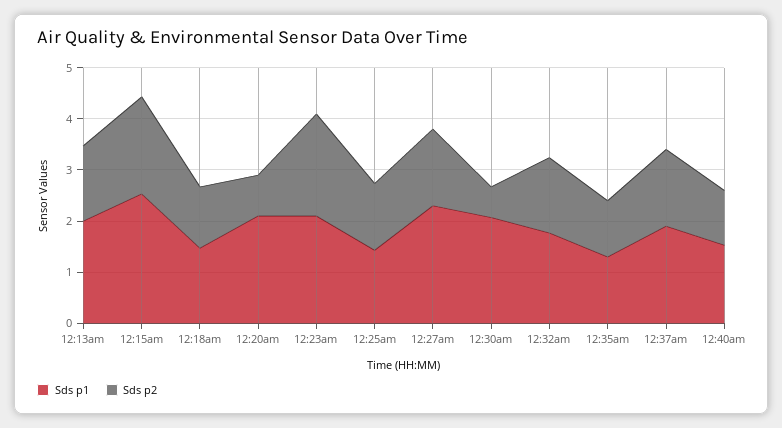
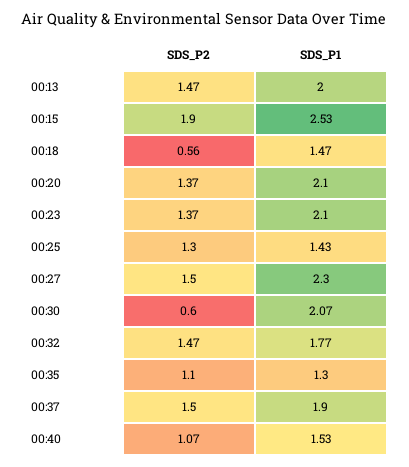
  {
    "Sds p1": {
      "12:13am": 2,
      "12:15am": 2.53,
      "12:18am": 1.47,
      "12:20am": 2.1,
      "12:23am": 2.1,
      "12:25am": 1.43,
      "12:27am": 2.3,
      "12:30am": 2.07,
      "12:32am": 1.77,
      "12:35am": 1.3,
      "12:37am": 1.9,
      "12:40am": 1.53
    },
    "Sds p2": {
      "12:13am": 1.47,
      "12:15am": 1.9,
-     "12:18am": 1.2,
+     "12:18am": 0.56,
-     "12:20am": 0.8,
+     "12:20am": 1.37,
-     "12:23am": 2,
+     "12:23am": 1.37,
      "12:25am": 1.3,
      "12:27am": 1.5,
      "12:30am": 0.6,
      "12:32am": 1.47,
      "12:35am": 1.1,
      "12:37am": 1.5,
      "12:40am": 1.07
    }
  }

